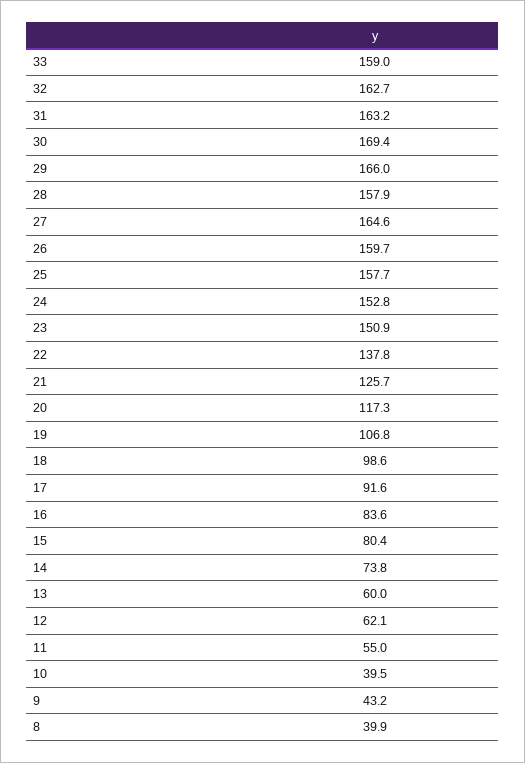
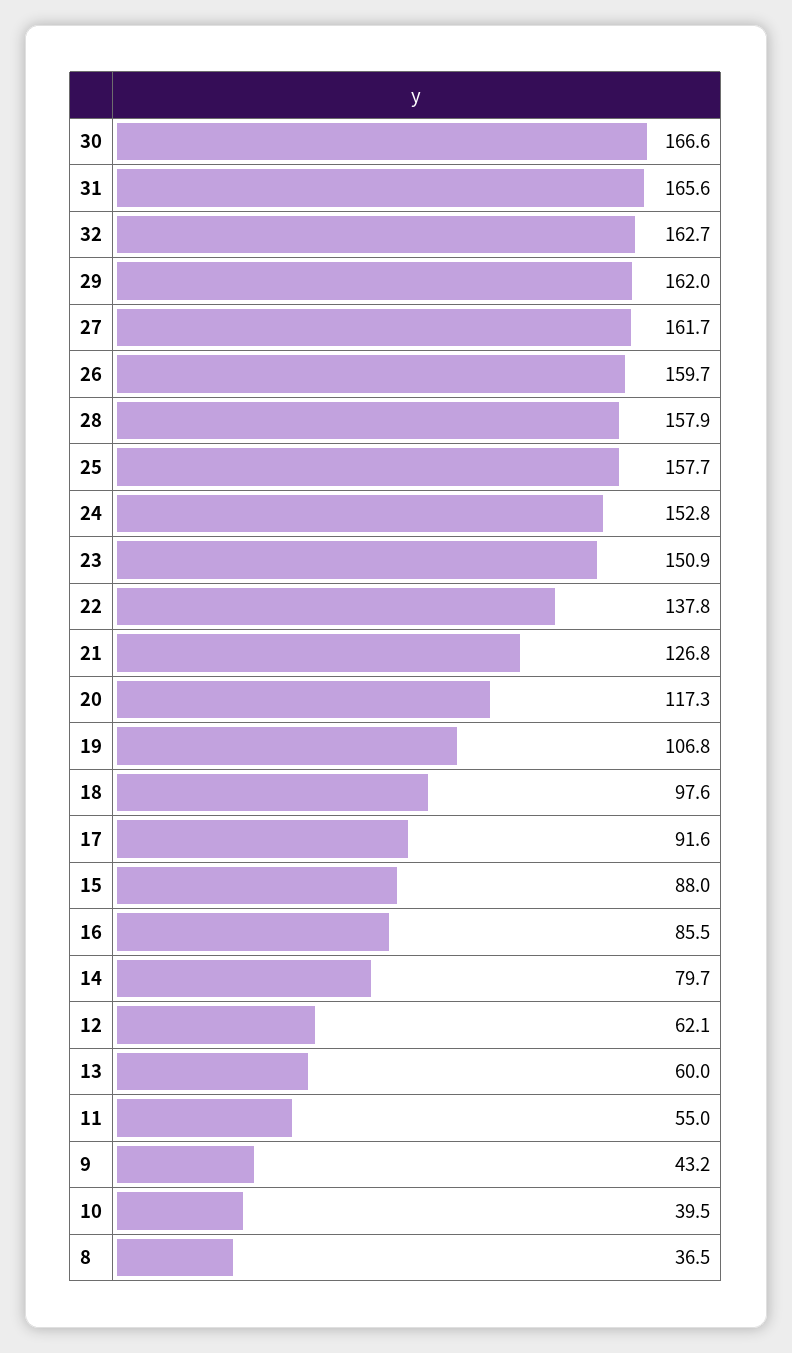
  {
-   "33": 159,
    "32": 162.7,
-   "31": 163.2,
+   "31": 165.6,
-   "30": 169.4,
+   "30": 166.6,
-   "29": 166,
+   "29": 162,
    "28": 157.9,
-   "27": 164.6,
+   "27": 161.7,
    "26": 159.7,
    "25": 157.7,
    "24": 152.8,
    "23": 150.9,
    "22": 137.8,
-   "21": 125.7,
+   "21": 126.8,
    "20": 117.3,
    "19": 106.8,
-   "18": 98.6,
+   "18": 97.6,
    "17": 91.6,
-   "16": 83.6,
+   "16": 85.5,
-   "15": 80.4,
+   "15": 88,
-   "14": 73.8,
+   "14": 79.7,
    "13": 60,
    "12": 62.1,
    "11": 55,
    "10": 39.5,
    "9": 43.2,
-   "8": 39.9
+   "8": 36.5
  }

